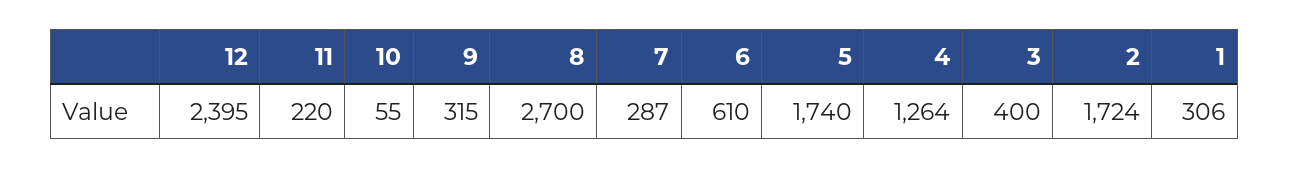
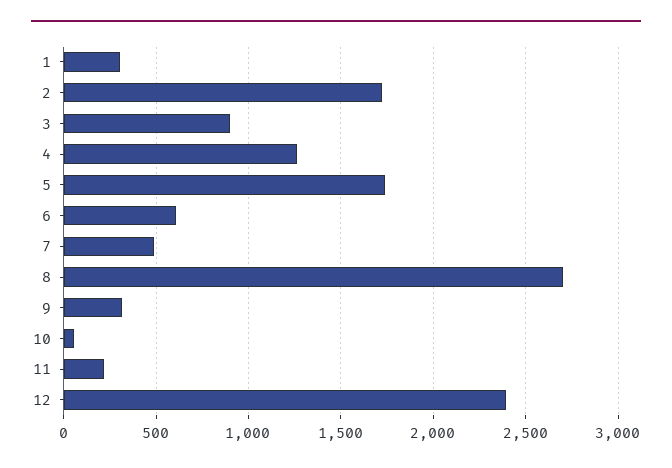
  {
    "12": 2395,
    "11": 220,
    "10": 55,
    "9": 315,
    "8": 2700,
-   "7": 287,
+   "7": 500,
    "6": 610,
    "5": 1740,
    "4": 1264,
-   "3": 400,
+   "3": 900,
    "2": 1724,
    "1": 306
  }

